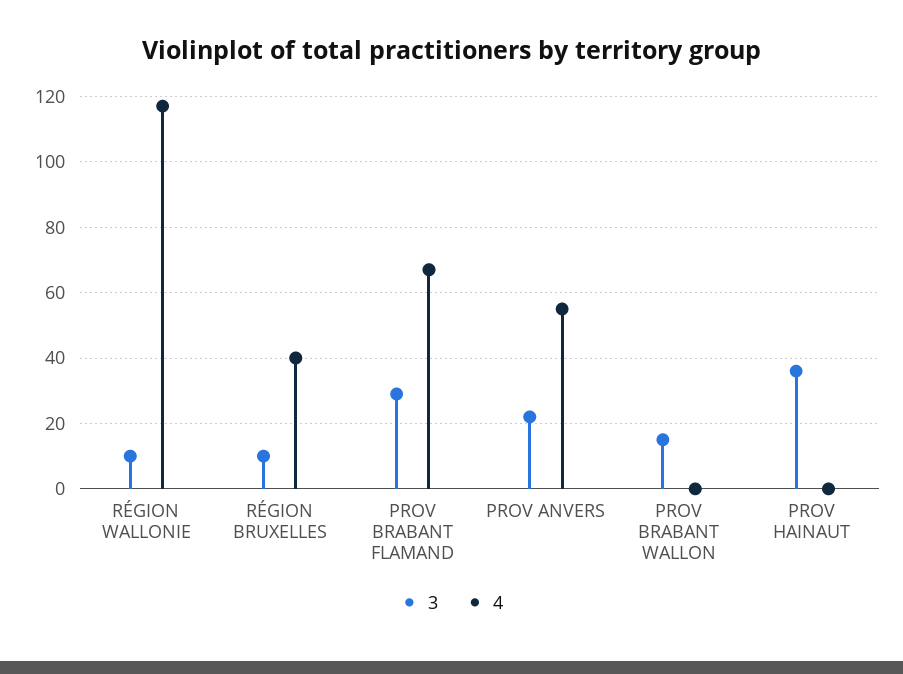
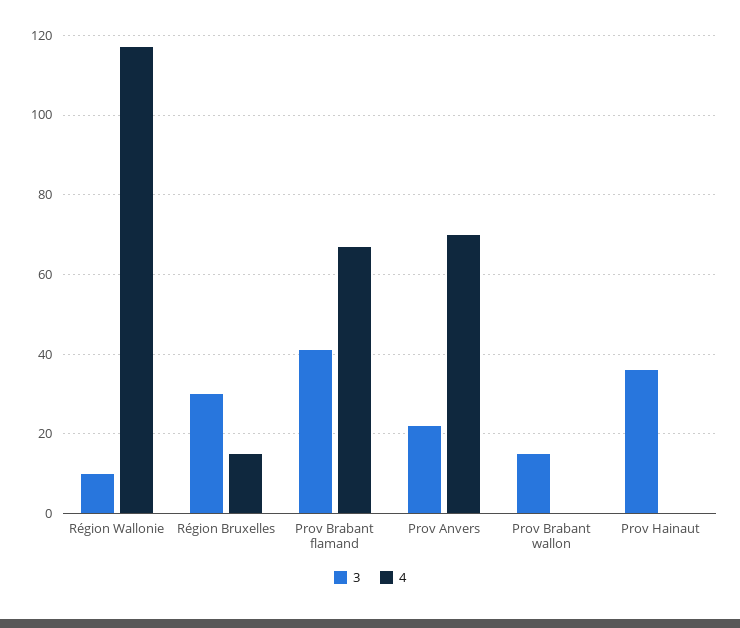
  {
    "3": {
      "RÉGION WALLONIE": 10,
-     "RÉGION BRUXELLES": 10,
+     "RÉGION BRUXELLES": 30,
-     "PROV BRABANT FLAMAND": 30,
+     "PROV BRABANT FLAMAND": 40,
      "PROV ANVERS": 20,
      "PROV BRABANT WALLON": 15,
      "PROV HAINAUT": 35
    },
    "4": {
      "RÉGION WALLONIE": 115,
-     "RÉGION BRUXELLES": 40,
+     "RÉGION BRUXELLES": 15,
      "PROV BRABANT FLAMAND": 65,
-     "PROV ANVERS": 55,
+     "PROV ANVERS": 70,
      "PROV BRABANT WALLON": 0,
      "PROV HAINAUT": 0
    }
  }

